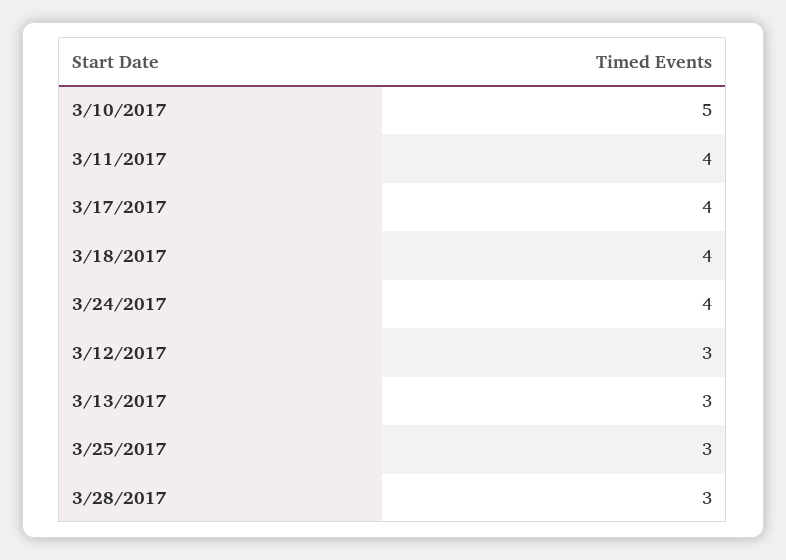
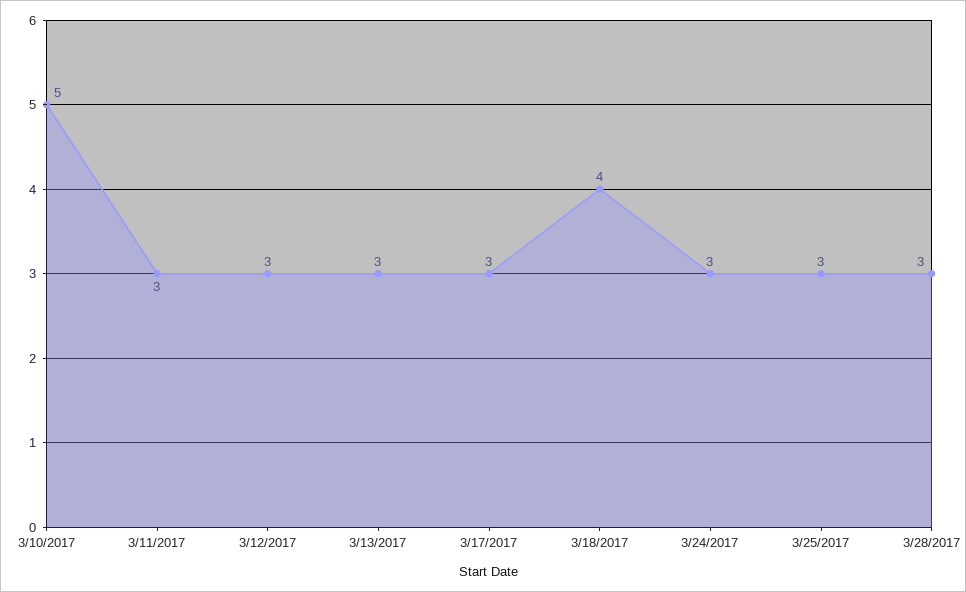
  {
    "3/10/2017": 5,
-   "3/11/2017": 4,
+   "3/11/2017": 3,
-   "3/17/2017": 4,
+   "3/17/2017": 3,
    "3/18/2017": 4,
-   "3/24/2017": 4,
+   "3/24/2017": 3,
    "3/12/2017": 3,
    "3/13/2017": 3,
    "3/25/2017": 3,
    "3/28/2017": 3
  }

